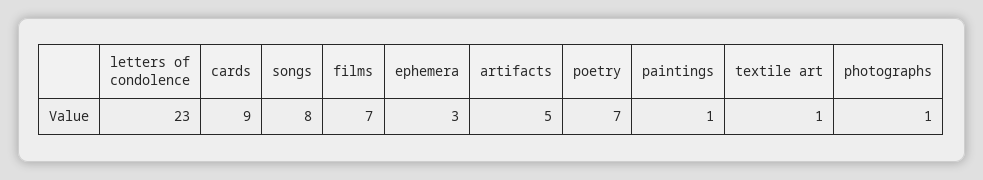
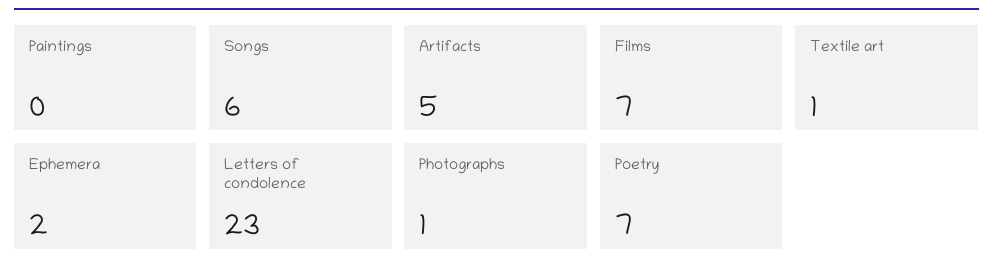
  {
    "letters of condolence": 23,
-   "cards": 9,
-   "songs": 8,
+   "songs": 6,
    "films": 7,
-   "ephemera": 3,
+   "ephemera": 2,
    "artifacts": 5,
    "poetry": 7,
-   "paintings": 1,
+   "paintings": 0,
    "textile art": 1,
    "photographs": 1
  }

